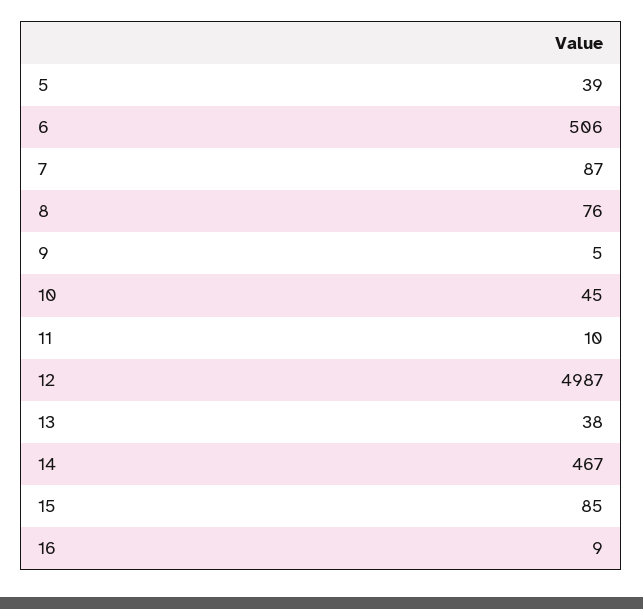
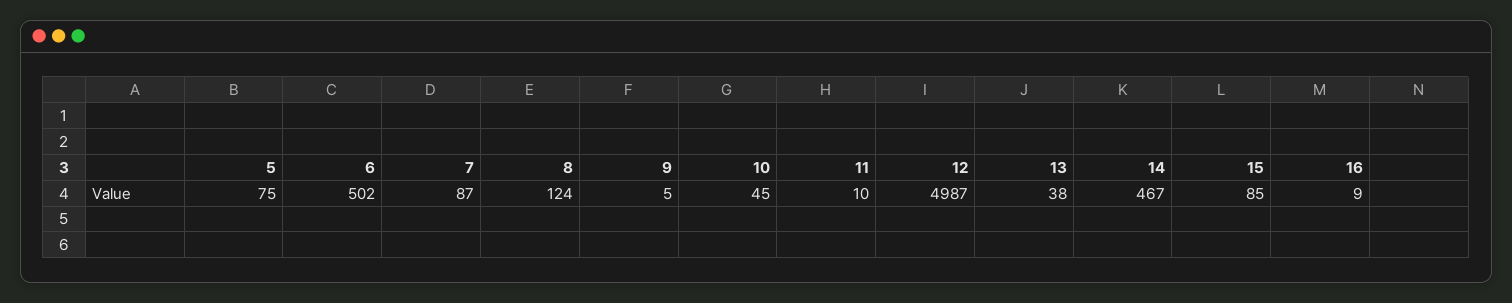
  {
-   "5": 39,
+   "5": 75,
-   "6": 506,
+   "6": 502,
    "7": 87,
-   "8": 76,
+   "8": 124,
    "9": 5,
    "10": 45,
    "11": 10,
    "12": 4987,
    "13": 38,
    "14": 467,
    "15": 85,
    "16": 9
  }

